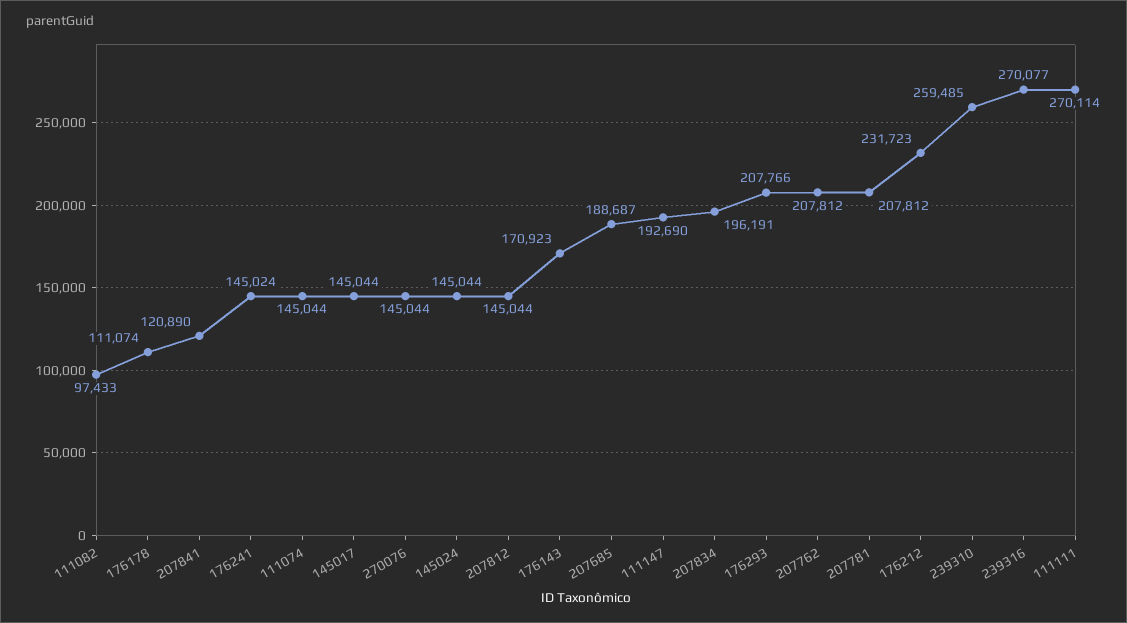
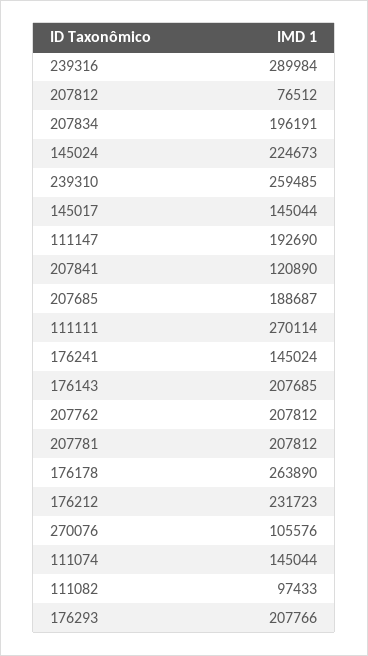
  {
    "111082": 97433,
-   "176178": 111074,
+   "176178": 263890,
    "207841": 120890,
    "176241": 145024,
    "111074": 145044,
    "145017": 145044,
-   "270076": 145044,
+   "270076": 105576,
-   "145024": 145044,
+   "145024": 224673,
-   "207812": 145044,
+   "207812": 76512,
-   "176143": 170923,
+   "176143": 207685,
    "207685": 188687,
    "111147": 192690,
    "207834": 196191,
    "176293": 207766,
    "207762": 207812,
    "207781": 207812,
    "176212": 231723,
    "239310": 259485,
-   "239316": 270077,
+   "239316": 289984,
    "111111": 270114
  }

